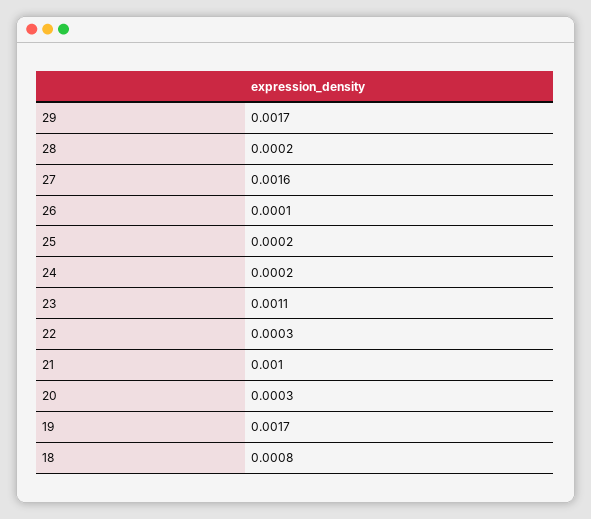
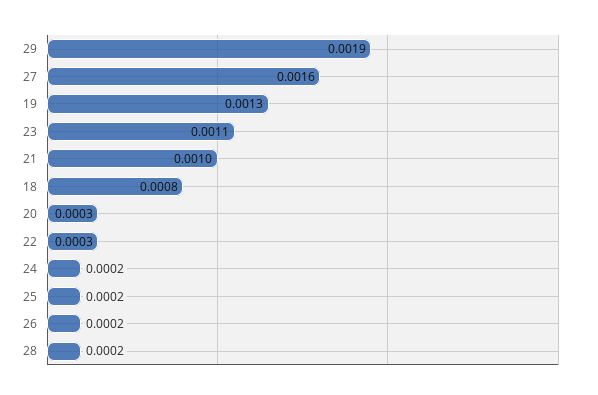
  {
-   "29": 0.0017,
+   "29": 0.0019,
    "28": 0.0002,
    "27": 0.0016,
-   "26": 0.0001,
+   "26": 0.0002,
    "25": 0.0002,
    "24": 0.0002,
    "23": 0.0011,
    "22": 0.0003,
    "21": 0.001,
    "20": 0.0003,
-   "19": 0.0017,
+   "19": 0.0013,
    "18": 0.0008
  }

